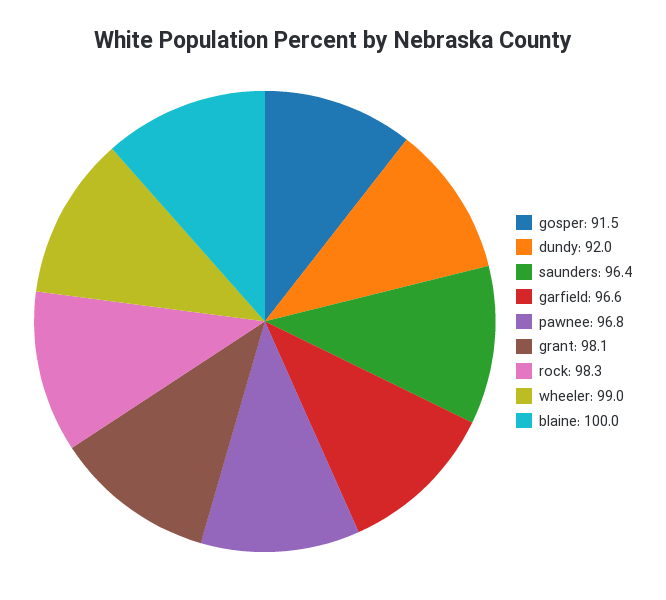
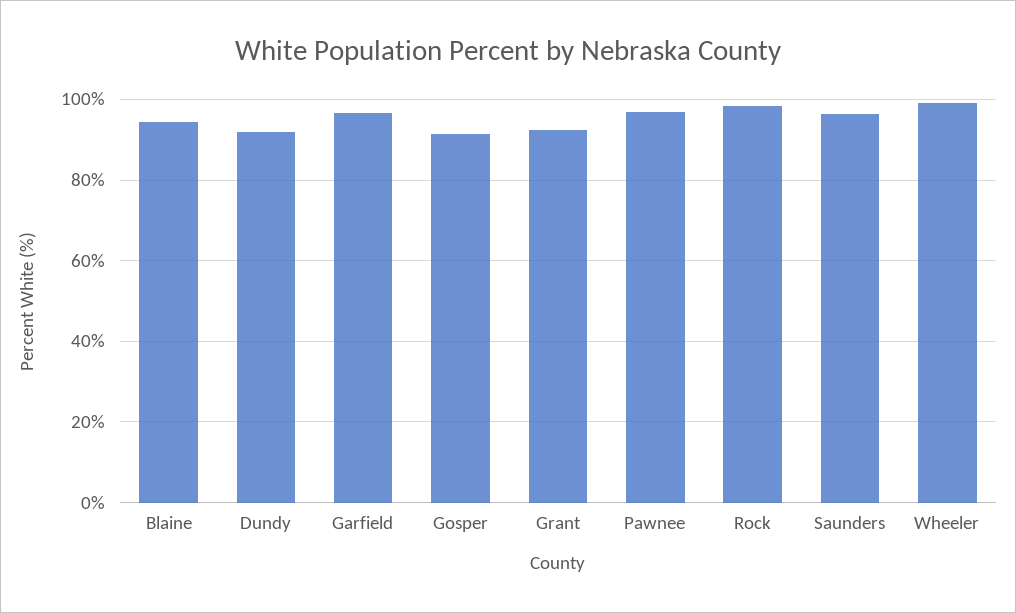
  {
    "gosper": 91.5,
    "dundy": 92,
    "saunders": 96.4,
    "garfield": 96.6,
    "pawnee": 96.8,
-   "grant": 98.1,
+   "grant": 92,
    "rock": 98.3,
    "wheeler": 99,
-   "blaine": 100
+   "blaine": 94
  }

